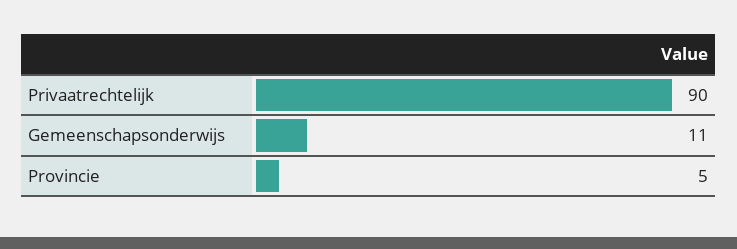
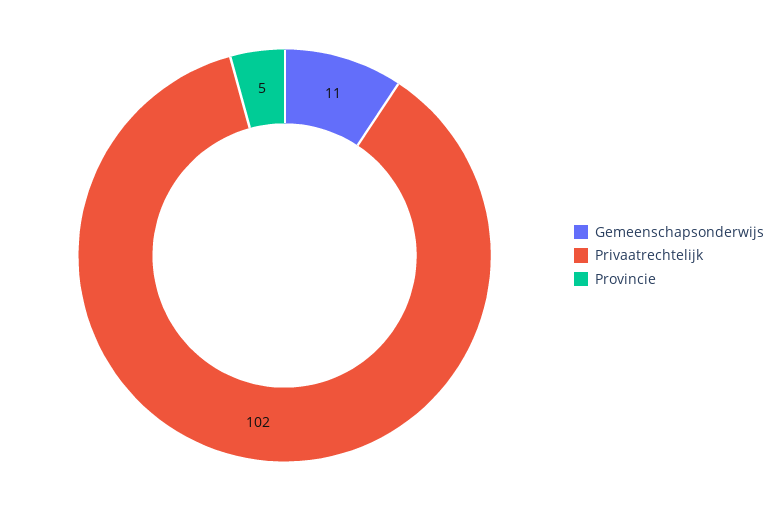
  {
-   "Privaatrechtelijk": 90,
+   "Privaatrechtelijk": 102,
    "Gemeenschapsonderwijs": 11,
    "Provincie": 5
  }

